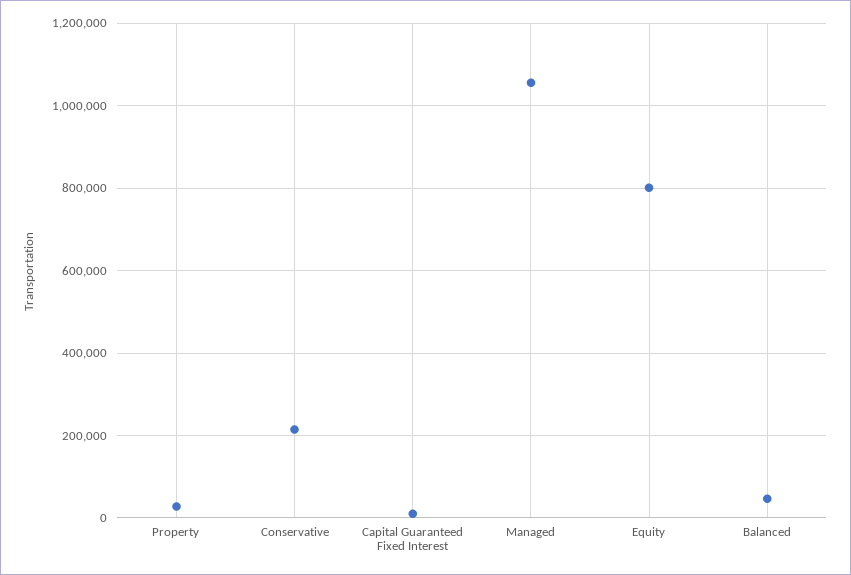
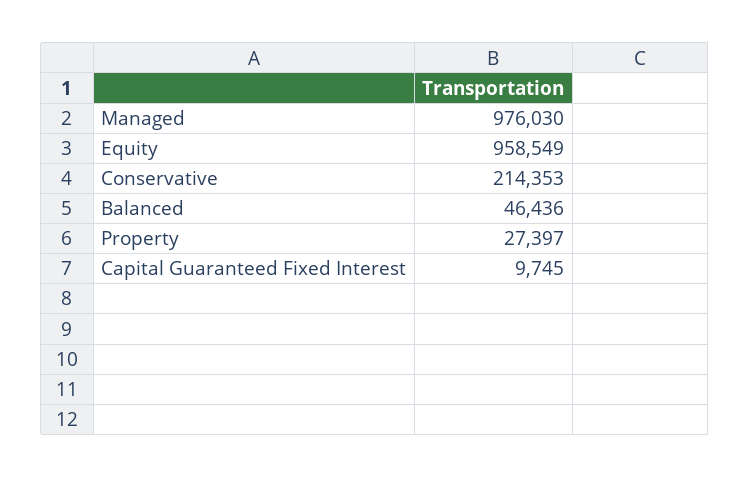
  {
    "Property": 27397,
    "Conservative": 214353,
    "Capital Guaranteed Fixed Interest": 9745,
-   "Managed": 1060000,
+   "Managed": 976030,
-   "Equity": 800000,
+   "Equity": 958549,
    "Balanced": 46436
  }

